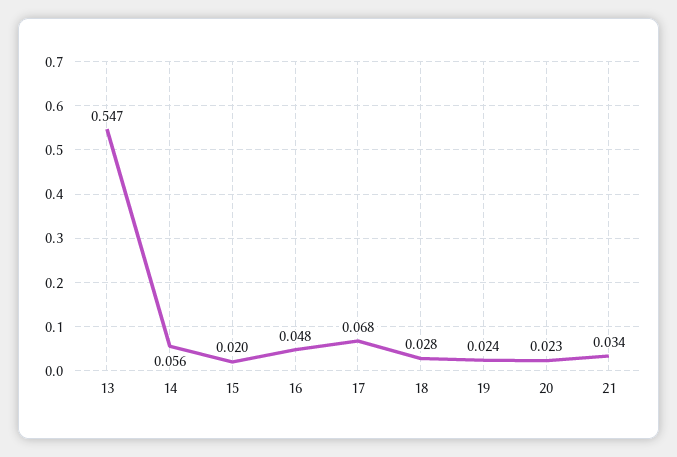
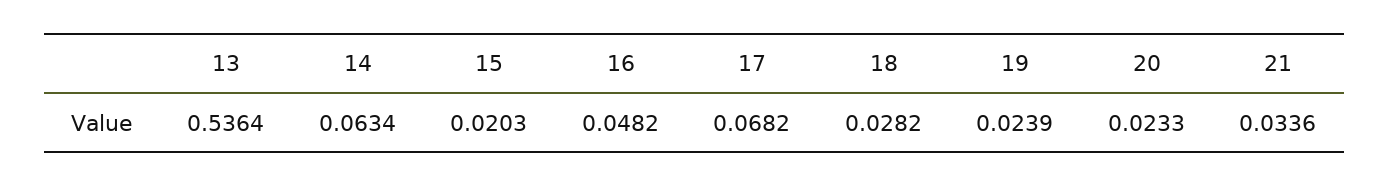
  {
-   "13": 0.547,
+   "13": 0.5364,
-   "14": 0.056,
+   "14": 0.0634,
    "15": 0.0203,
    "16": 0.0482,
    "17": 0.0682,
    "18": 0.0282,
    "19": 0.0239,
    "20": 0.0233,
    "21": 0.0336
  }

